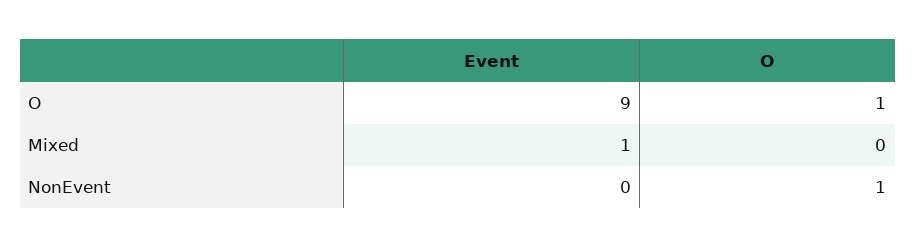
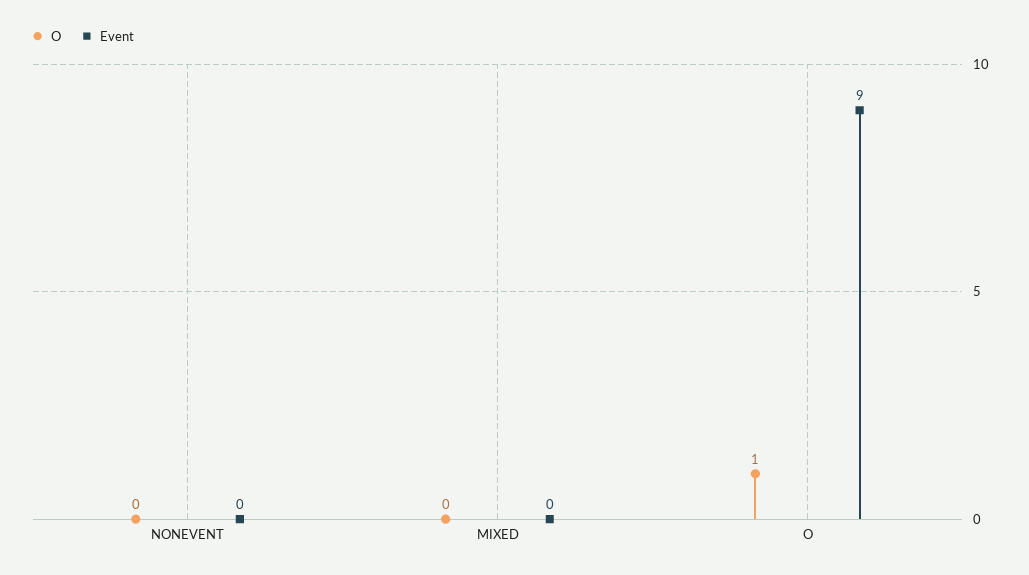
  {
    "Event": {
      "O": 9,
-     "Mixed": 1,
+     "Mixed": 0,
      "NonEvent": 0
    },
    "O": {
      "O": 1,
      "Mixed": 0,
-     "NonEvent": 1
+     "NonEvent": 0
    }
  }

